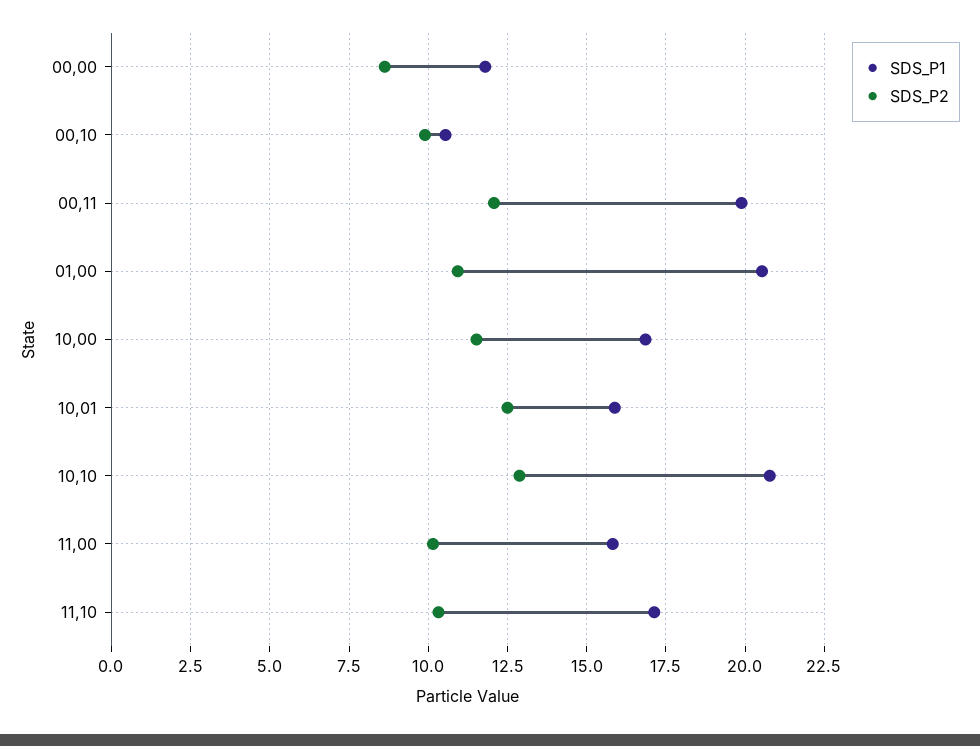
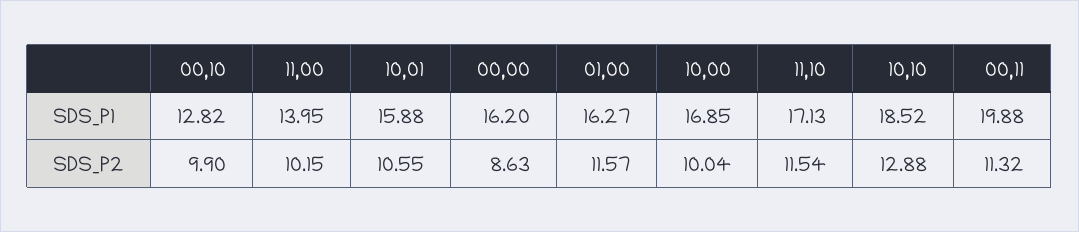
  {
    "SDS_P1": {
-     "00,00": 11.75,
+     "00,00": 16.2,
-     "00,10": 10.5,
+     "00,10": 12.82,
      "00,11": 19.88,
-     "01,00": 20.5,
+     "01,00": 16.27,
      "10,00": 16.85,
      "10,01": 15.88,
-     "10,10": 20.75,
+     "10,10": 18.52,
-     "11,00": 15.75,
+     "11,00": 13.95,
      "11,10": 17.13
    },
    "SDS_P2": {
      "00,00": 8.63,
      "00,10": 9.9,
-     "00,11": 12,
+     "00,11": 11.32,
-     "01,00": 11,
+     "01,00": 11.57,
-     "10,00": 11.5,
+     "10,00": 10.04,
-     "10,01": 12.5,
+     "10,01": 10.55,
      "10,10": 12.88,
      "11,00": 10.15,
-     "11,10": 10.25
+     "11,10": 11.54
    }
  }

